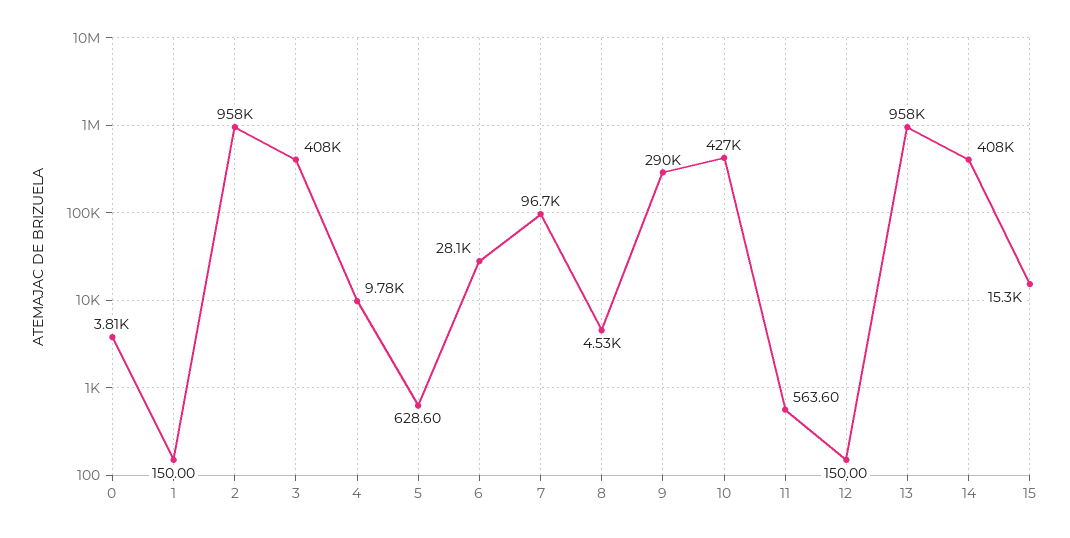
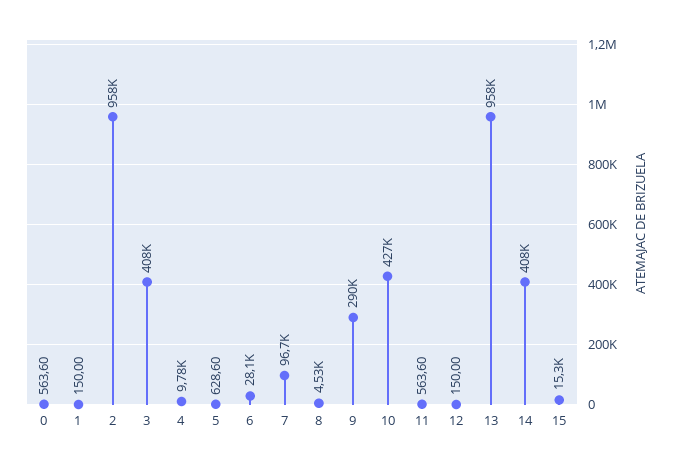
  {
-   "0": 3810,
+   "0": 563.6,
    "1": 150,
    "2": 958000,
    "3": 408000,
    "4": 9780,
    "5": 628.6,
    "6": 28100,
    "7": 96700,
    "8": 4530,
    "9": 290000,
    "10": 427000,
    "11": 563.6,
    "12": 150,
    "13": 958000,
    "14": 408000,
    "15": 15300
  }

